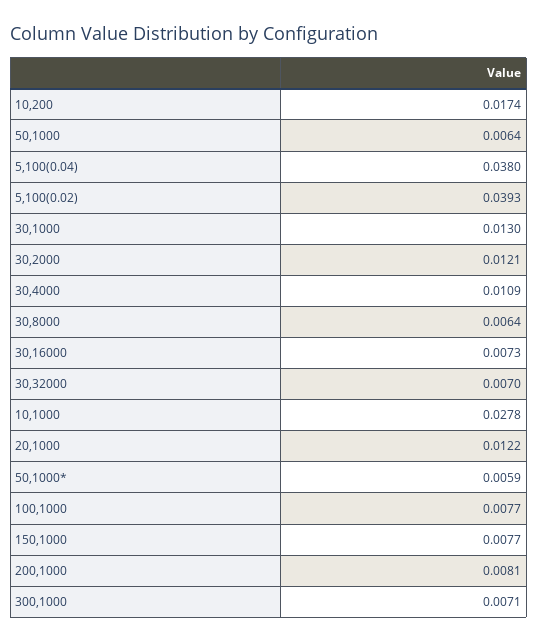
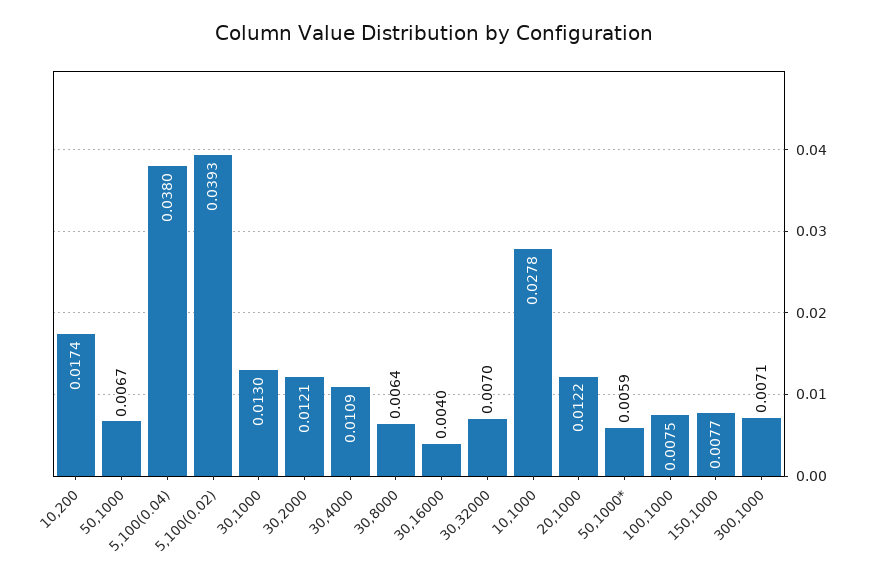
  {
    "10,200": 0.0174,
-   "50,1000": 0.0064,
+   "50,1000": 0.0067,
    "5,100(0.04)": 0.038,
    "5,100(0.02)": 0.0393,
    "30,1000": 0.013,
    "30,2000": 0.0121,
    "30,4000": 0.0109,
    "30,8000": 0.0064,
-   "30,16000": 0.0073,
+   "30,16000": 0.004,
    "30,32000": 0.007,
    "10,1000": 0.0278,
    "20,1000": 0.0122,
    "50,1000*": 0.0059,
-   "100,1000": 0.0077,
+   "100,1000": 0.0075,
    "150,1000": 0.0077,
-   "200,1000": 0.0081,
    "300,1000": 0.0071
  }

